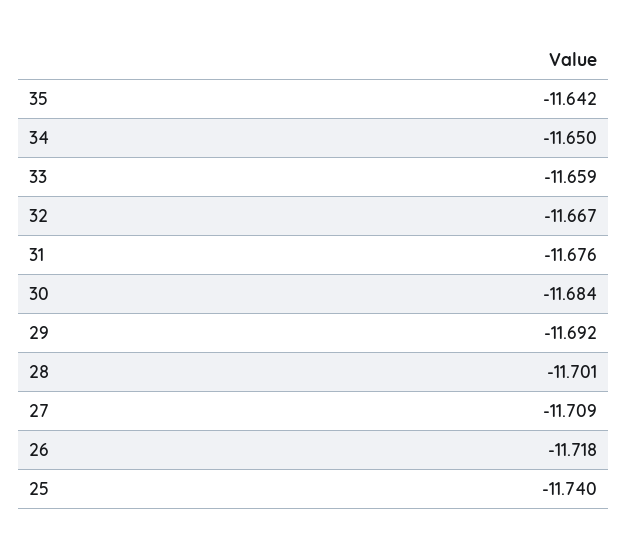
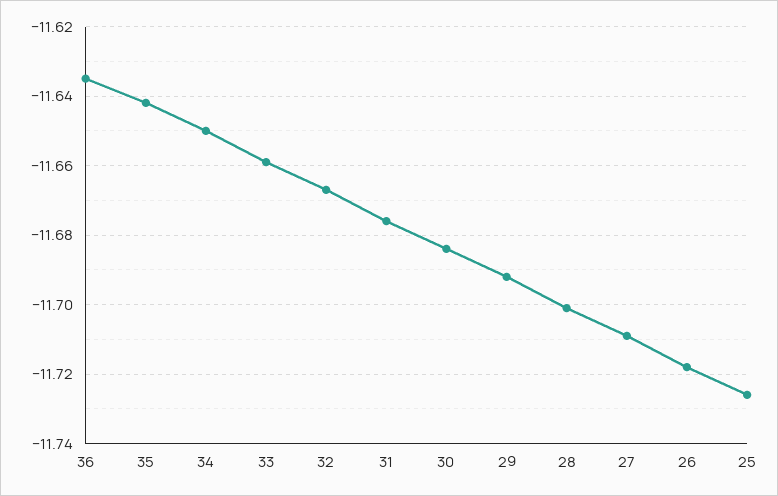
  {
    "35": -11.642,
    "34": -11.65,
    "33": -11.659,
    "32": -11.667,
    "31": -11.676,
    "30": -11.684,
    "29": -11.692,
    "28": -11.701,
    "27": -11.709,
    "26": -11.718,
-   "25": -11.74
+   "25": -11.725,
+   "36": -11.635
  }

